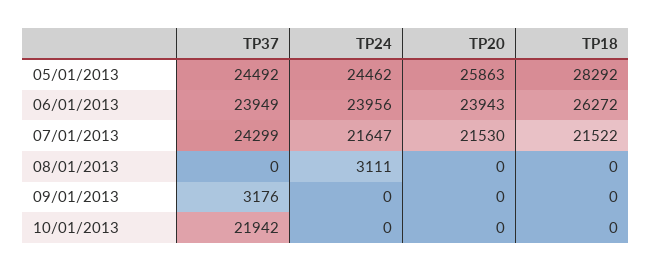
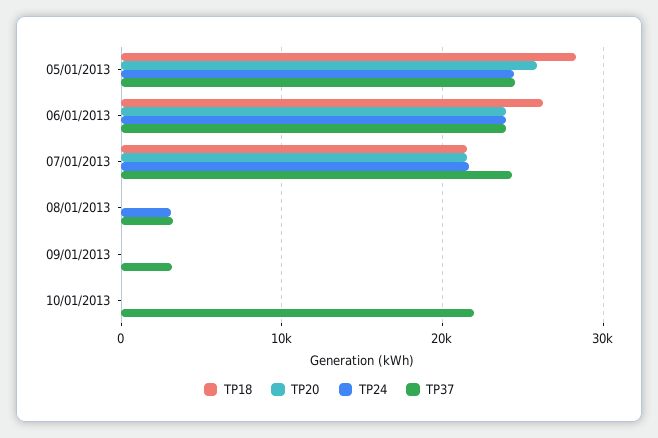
  {
    "TP37": {
      "05/01/2013": 24492,
      "06/01/2013": 23949,
      "07/01/2013": 24299,
-     "08/01/2013": 0,
+     "08/01/2013": 3000,
      "09/01/2013": 3176,
      "10/01/2013": 21942
    },
    "TP24": {
      "05/01/2013": 24462,
      "06/01/2013": 23956,
      "07/01/2013": 21647,
      "08/01/2013": 3111,
      "09/01/2013": 0,
      "10/01/2013": 0
    },
    "TP20": {
      "05/01/2013": 25863,
      "06/01/2013": 23943,
      "07/01/2013": 21530,
      "08/01/2013": 0,
      "09/01/2013": 0,
      "10/01/2013": 0
    },
    "TP18": {
      "05/01/2013": 28292,
      "06/01/2013": 26272,
      "07/01/2013": 21522,
      "08/01/2013": 0,
      "09/01/2013": 0,
      "10/01/2013": 0
    }
  }

